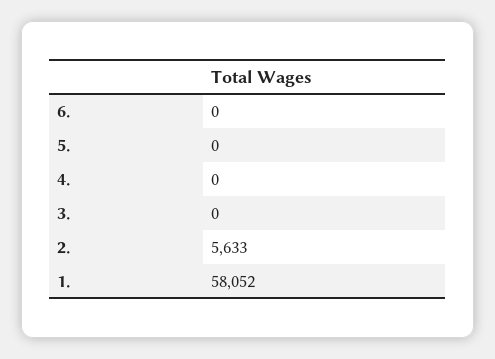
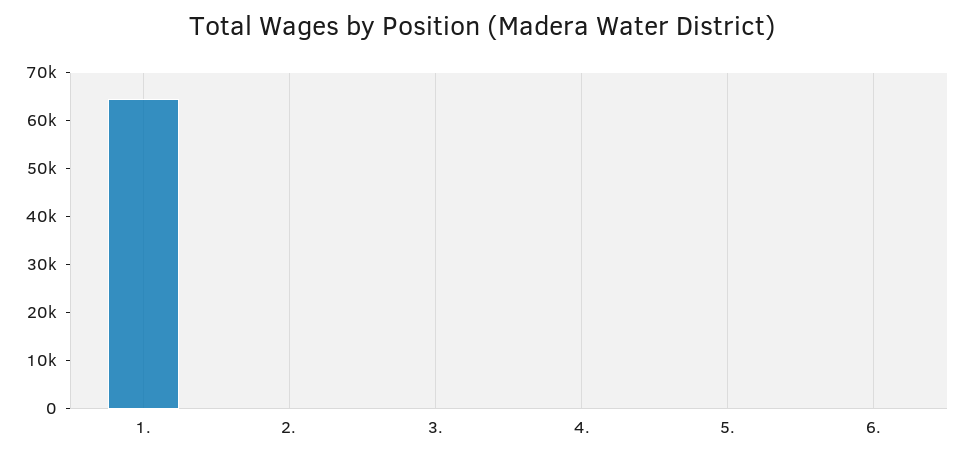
  {
    "6.": 0,
    "5.": 0,
    "4.": 0,
    "3.": 0,
-   "2.": 5633,
+   "2.": 0,
-   "1.": 58052
+   "1.": 64000
  }

